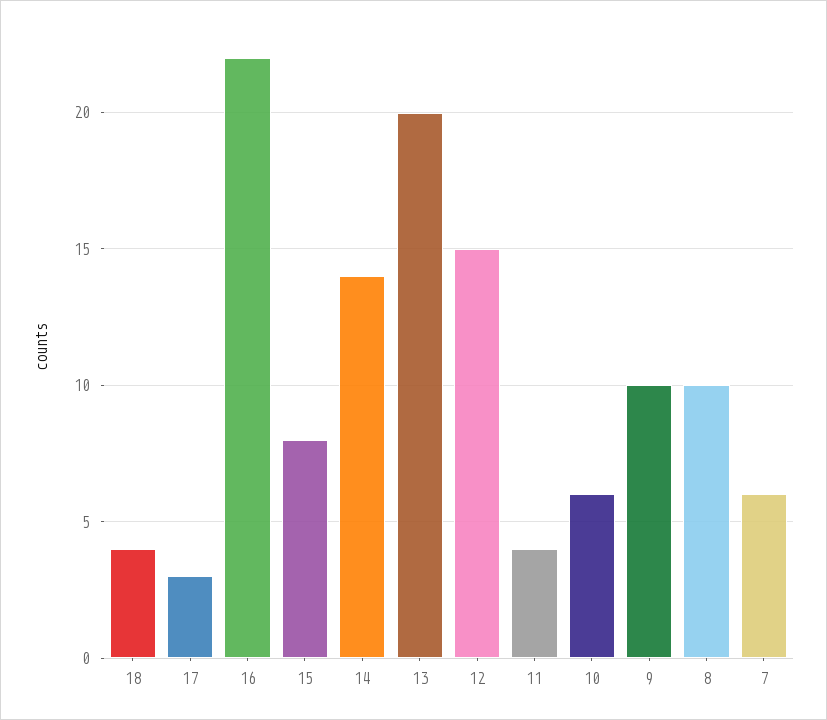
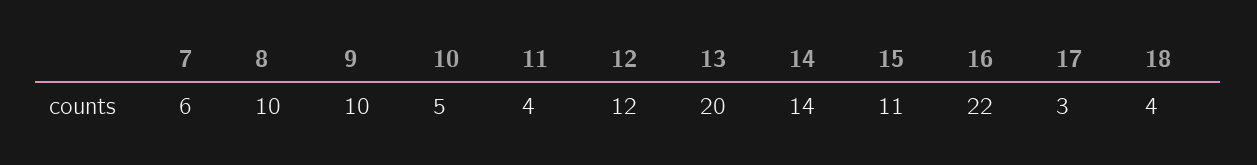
  {
    "18": 4,
    "17": 3,
    "16": 22,
-   "15": 8,
+   "15": 11,
    "14": 14,
    "13": 20,
-   "12": 15,
+   "12": 12,
    "11": 4,
-   "10": 6,
+   "10": 5,
    "9": 10,
    "8": 10,
    "7": 6
  }

